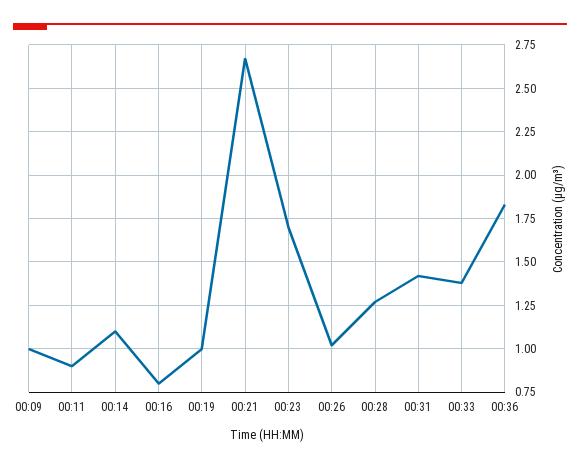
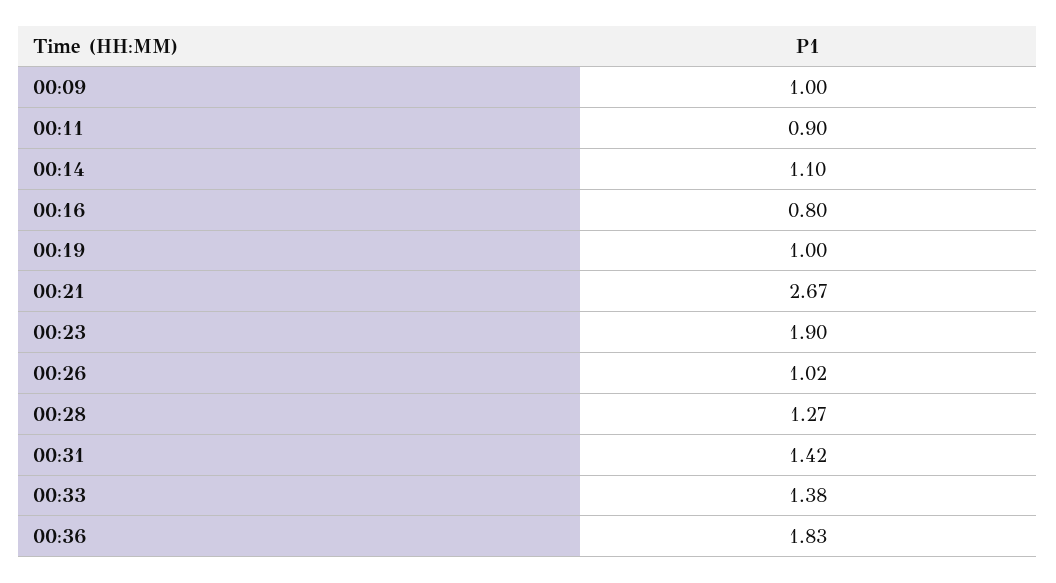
  {
    "00:09": 1,
    "00:11": 0.9,
    "00:14": 1.1,
    "00:16": 0.8,
    "00:19": 1,
    "00:21": 2.67,
-   "00:23": 1.7,
+   "00:23": 1.9,
    "00:26": 1.02,
    "00:28": 1.27,
    "00:31": 1.42,
    "00:33": 1.38,
    "00:36": 1.83
  }

